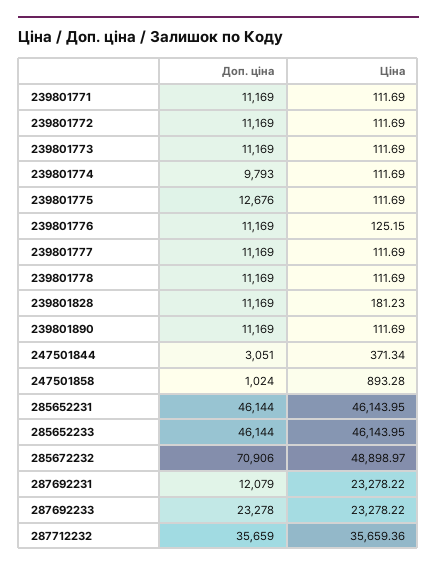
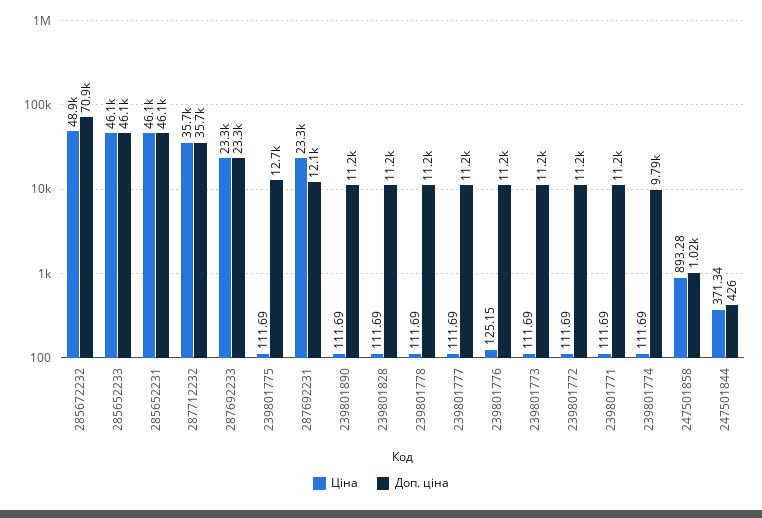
  {
    "Доп. ціна": {
      "239801771": 11169,
      "239801772": 11169,
      "239801773": 11169,
      "239801774": 9793,
      "239801775": 12676,
      "239801776": 11169,
      "239801777": 11169,
      "239801778": 11169,
      "239801828": 11169,
      "239801890": 11169,
-     "247501844": 3051,
+     "247501844": 426,
      "247501858": 1024,
      "285652231": 46144,
      "285652233": 46144,
      "285672232": 70906,
      "287692231": 12079,
      "287692233": 23278,
      "287712232": 35659
    },
    "Ціна": {
      "239801771": 111.69,
      "239801772": 111.69,
      "239801773": 111.69,
      "239801774": 111.69,
      "239801775": 111.69,
      "239801776": 125.15,
      "239801777": 111.69,
      "239801778": 111.69,
-     "239801828": 181.23,
+     "239801828": 111.69,
      "239801890": 111.69,
      "247501844": 371.34,
      "247501858": 893.28,
      "285652231": 46143.95,
      "285652233": 46143.95,
      "285672232": 48898.97,
      "287692231": 23278.22,
      "287692233": 23278.22,
      "287712232": 35659.36
    }
  }

